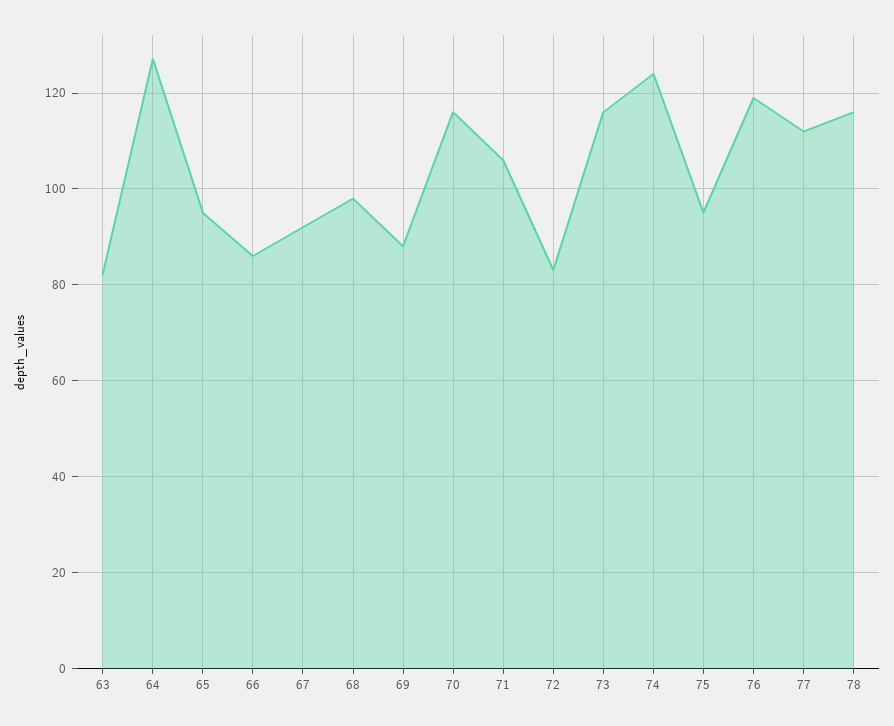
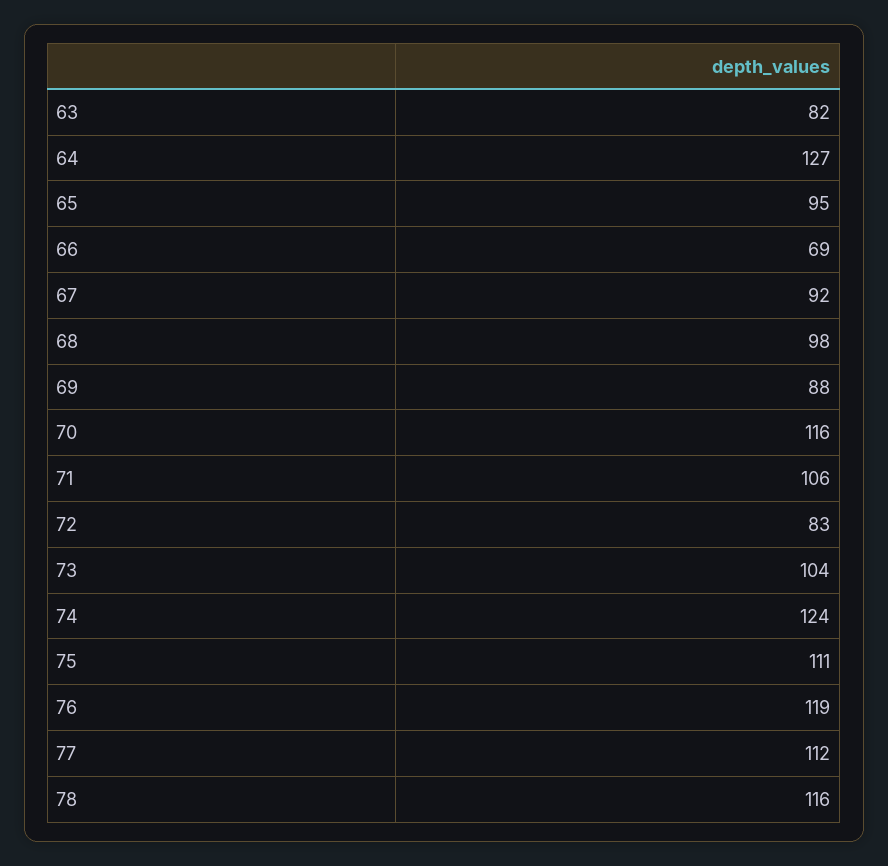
  {
    "63": 82,
    "64": 127,
    "65": 95,
-   "66": 85,
+   "66": 69,
    "67": 92,
    "68": 98,
    "69": 88,
    "70": 116,
    "71": 106,
    "72": 83,
-   "73": 115,
+   "73": 104,
    "74": 124,
-   "75": 95,
+   "75": 111,
    "76": 119,
    "77": 112,
    "78": 116
  }

